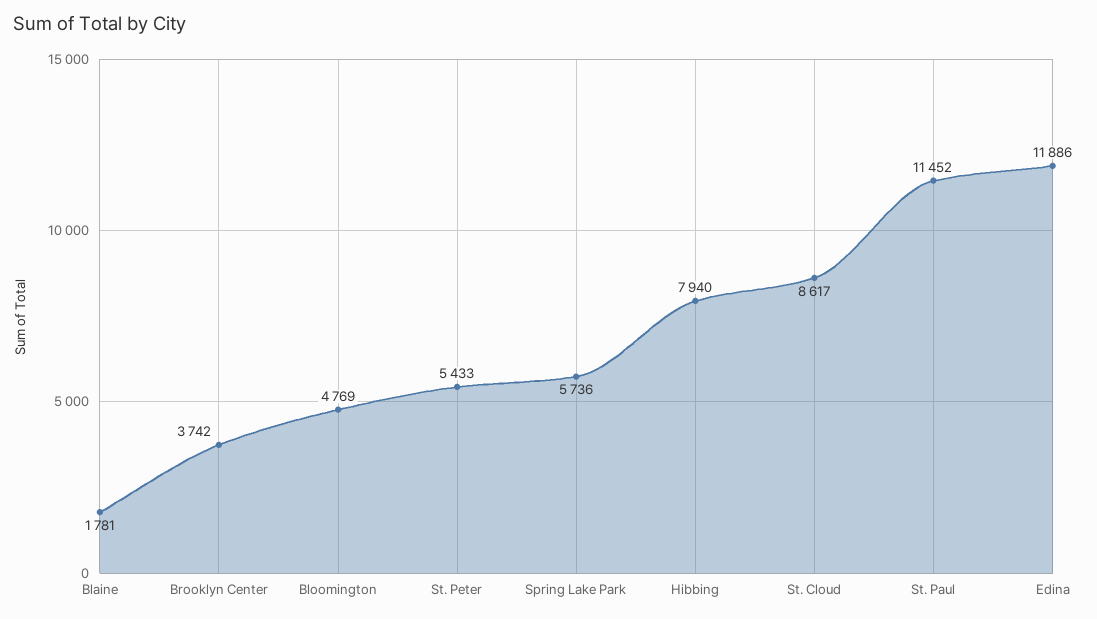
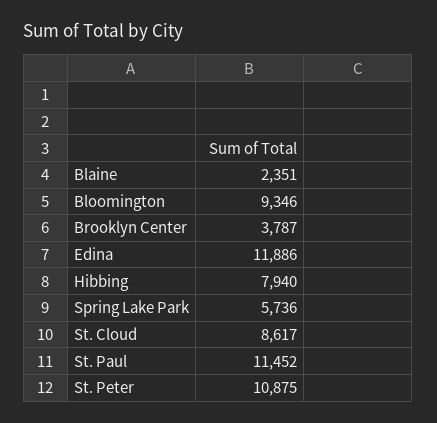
  {
-   "Blaine": 1781,
+   "Blaine": 2351,
-   "Brooklyn Center": 3742,
+   "Brooklyn Center": 3787,
-   "Bloomington": 4769,
+   "Bloomington": 9346,
-   "St. Peter": 5433,
+   "St. Peter": 10875,
    "Spring Lake Park": 5736,
    "Hibbing": 7940,
    "St. Cloud": 8617,
    "St. Paul": 11452,
    "Edina": 11886
  }

